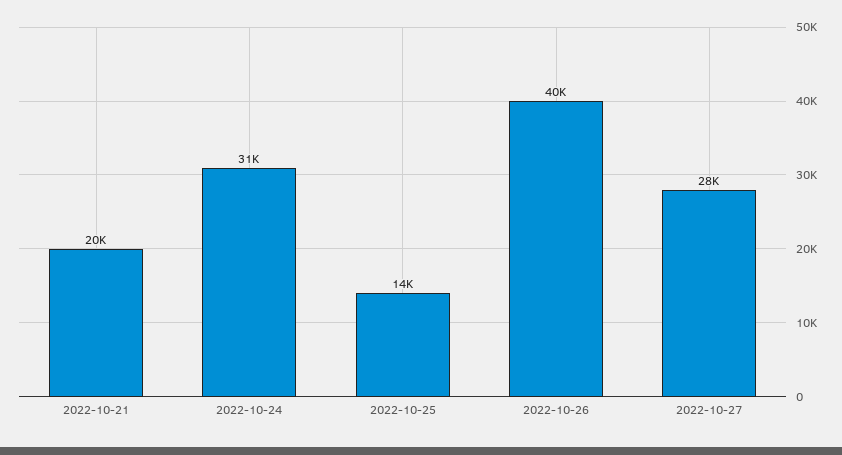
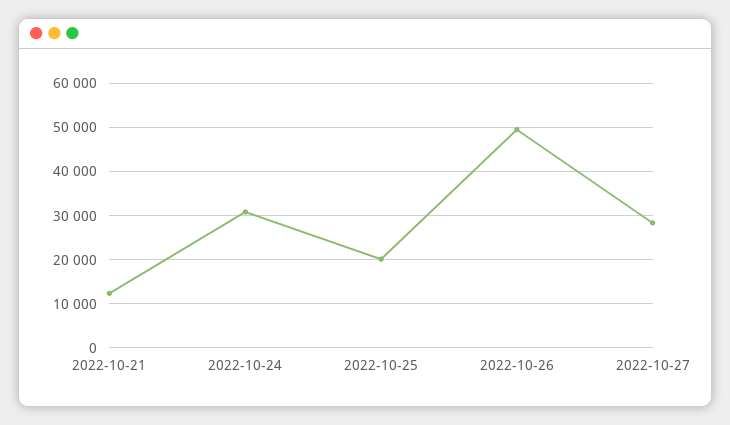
  {
-   "2022-10-21": 20000,
+   "2022-10-21": 12000,
    "2022-10-24": 31000,
-   "2022-10-25": 14000,
+   "2022-10-25": 20000,
-   "2022-10-26": 40000,
+   "2022-10-26": 50000,
    "2022-10-27": 28000
  }

